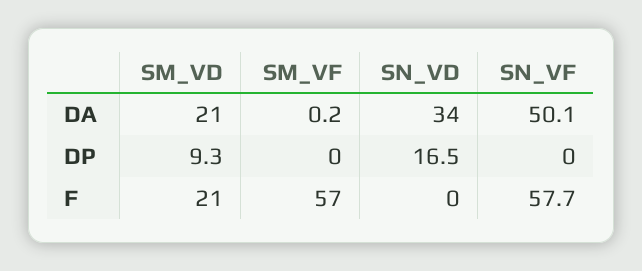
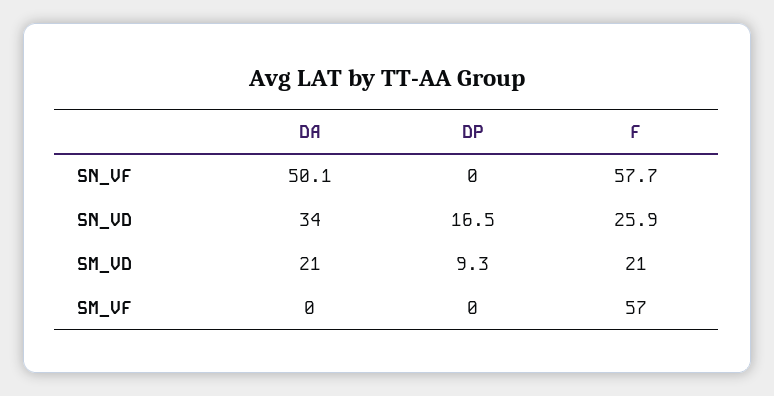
  {
    "SM_VD": {
      "DA": 21,
      "DP": 9.3,
      "F": 21
    },
    "SM_VF": {
-     "DA": 0.2,
+     "DA": 0,
      "DP": 0,
      "F": 57
    },
    "SN_VD": {
      "DA": 34,
      "DP": 16.5,
-     "F": 0
+     "F": 25.9
    },
    "SN_VF": {
      "DA": 50.1,
      "DP": 0,
      "F": 57.7
    }
  }

